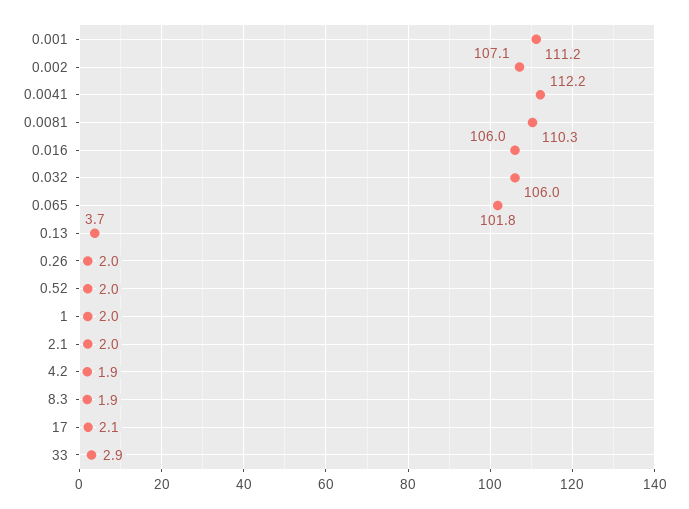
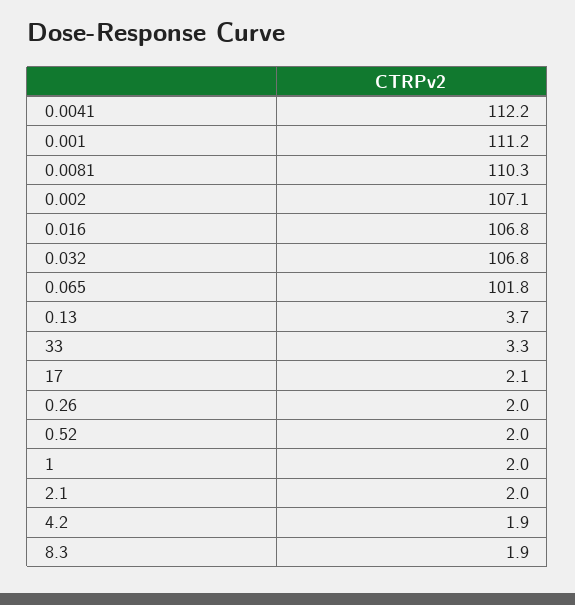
  {
    "0.001": 111.2,
    "0.002": 107.1,
    "0.0041": 112.2,
    "0.0081": 110.3,
-   "0.016": 106,
+   "0.016": 106.8,
-   "0.032": 106,
+   "0.032": 106.8,
    "0.065": 101.8,
    "0.13": 3.7,
    "0.26": 2,
    "0.52": 2,
    "1": 2,
    "2.1": 2,
    "4.2": 1.9,
    "8.3": 1.9,
    "17": 2.1,
-   "33": 2.9
+   "33": 3.3
  }

